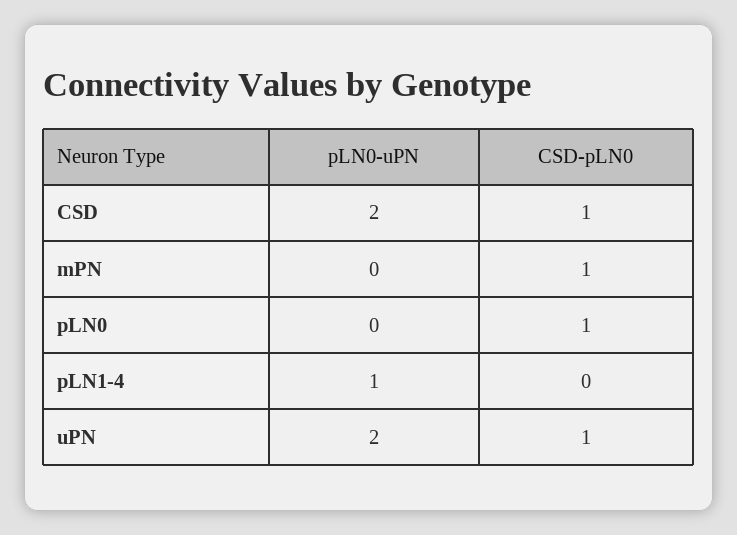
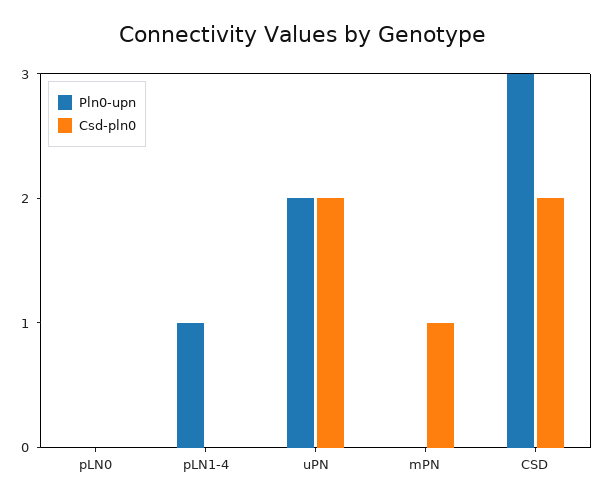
  {
    "pLN0-uPN": {
-     "CSD": 2,
+     "CSD": 3,
      "mPN": 0,
      "pLN0": 0,
      "pLN1-4": 1,
      "uPN": 2
    },
    "CSD-pLN0": {
-     "CSD": 1,
+     "CSD": 2,
      "mPN": 1,
-     "pLN0": 1,
+     "pLN0": 0,
      "pLN1-4": 0,
-     "uPN": 1
+     "uPN": 2
    }
  }

